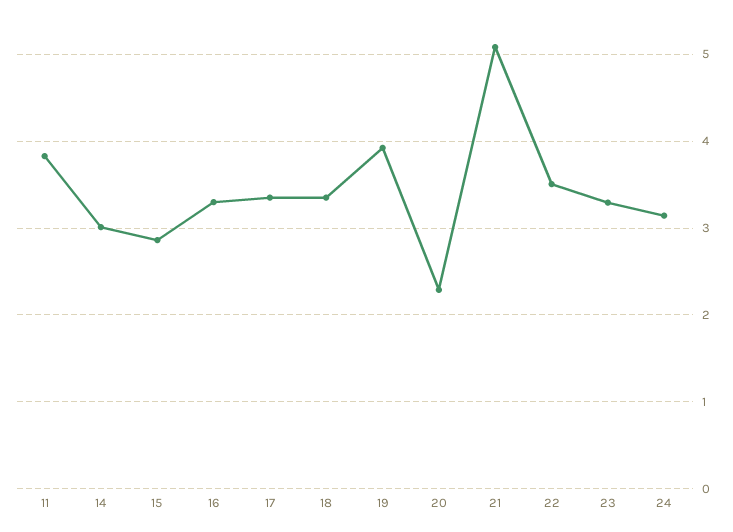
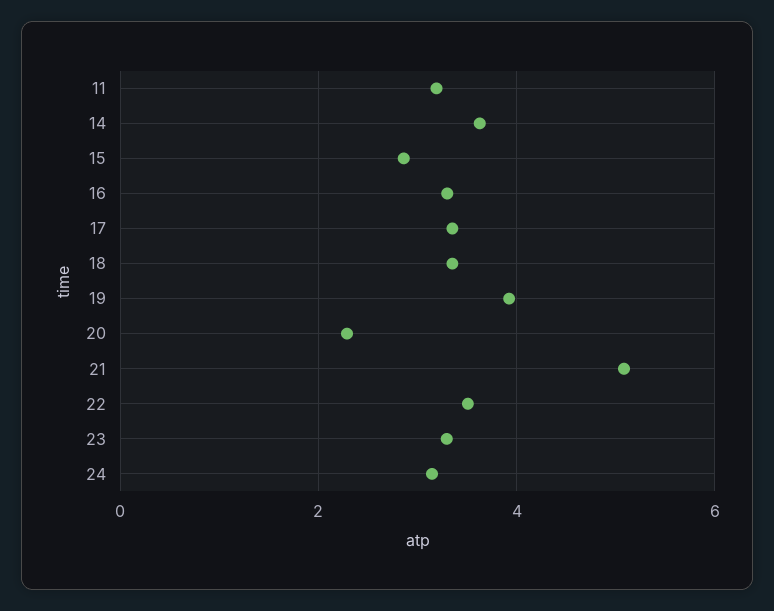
  {
-   "11": 3.8,
+   "11": 3.2,
-   "14": 3,
+   "14": 3.6,
    "15": 2.9,
    "16": 3.3,
    "17": 3.4,
    "18": 3.4,
    "19": 3.9,
    "20": 2.3,
    "21": 5.1,
    "22": 3.5,
    "23": 3.3,
    "24": 3.1
  }

